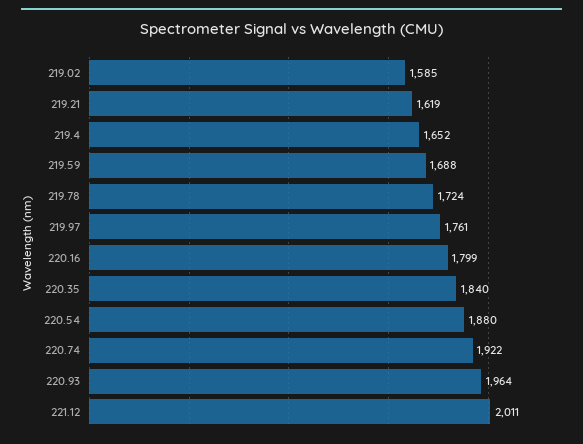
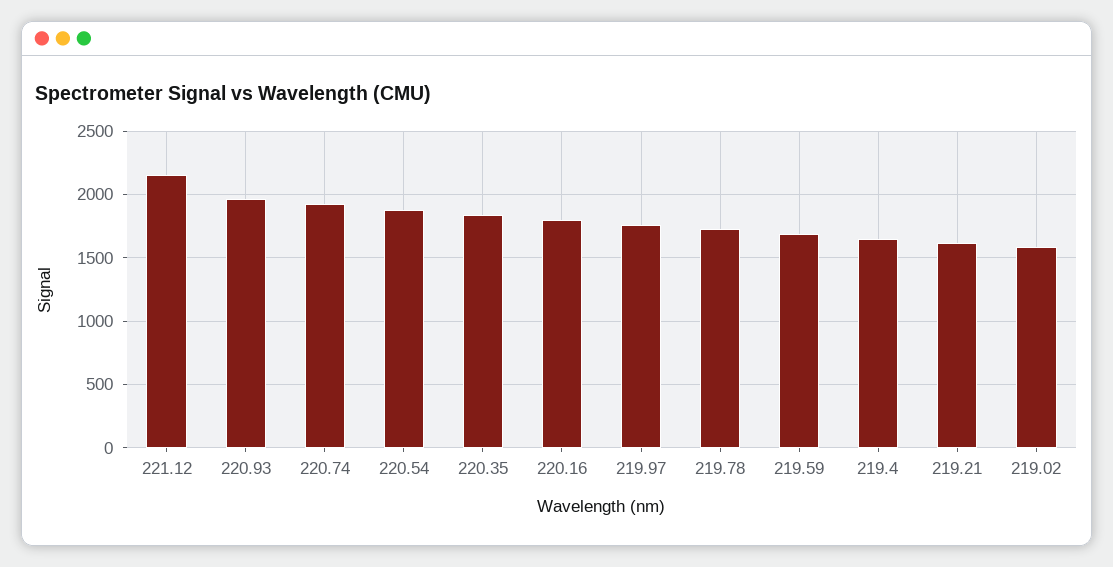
  {
    "219.02": 1585,
    "219.21": 1619,
    "219.4": 1652,
    "219.59": 1688,
    "219.78": 1724,
    "219.97": 1761,
    "220.16": 1799,
    "220.35": 1840,
    "220.54": 1880,
    "220.74": 1922,
    "220.93": 1964,
-   "221.12": 2011
+   "221.12": 2150
  }

